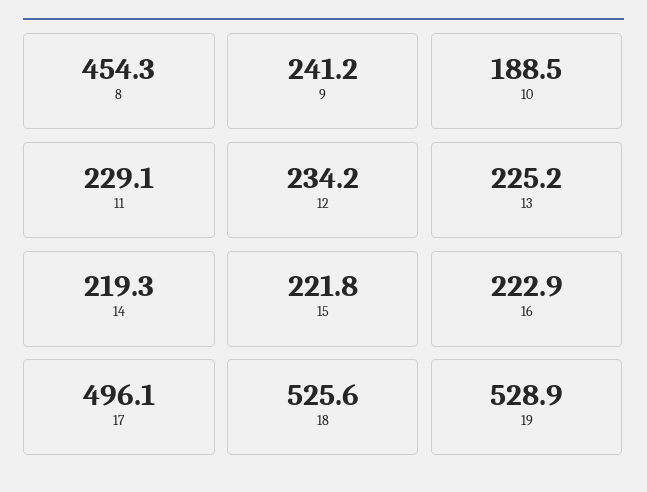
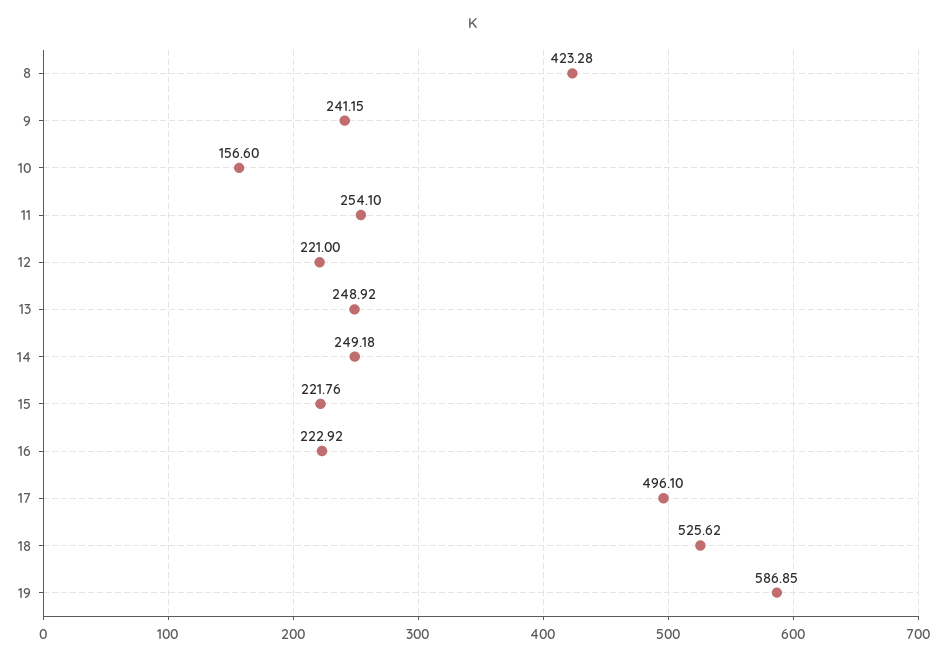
  {
-   "8": 454.3,
+   "8": 423.28,
    "9": 241.15,
-   "10": 188.5,
+   "10": 156.6,
-   "11": 229.1,
+   "11": 254.1,
-   "12": 234.2,
+   "12": 221,
-   "13": 225.2,
+   "13": 248.92,
-   "14": 219.3,
+   "14": 249.18,
    "15": 221.76,
    "16": 222.92,
    "17": 496.1,
    "18": 525.62,
-   "19": 528.9
+   "19": 586.85
  }

